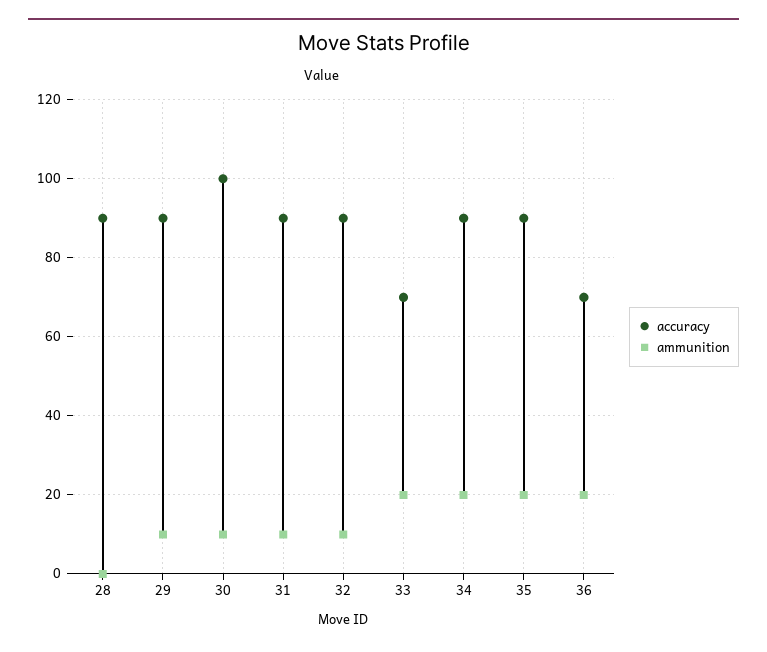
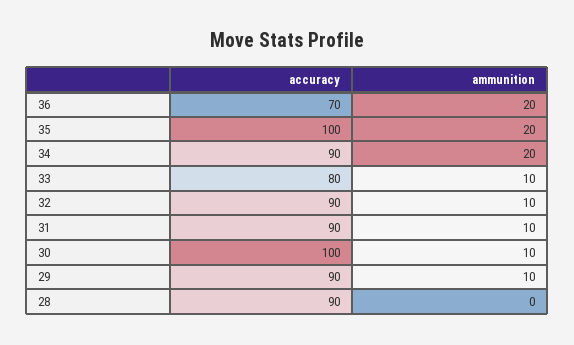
  {
    "accuracy": {
      "28": 90,
      "29": 90,
      "30": 100,
      "31": 90,
      "32": 90,
-     "33": 70,
+     "33": 80,
      "34": 90,
-     "35": 90,
+     "35": 100,
      "36": 70
    },
    "ammunition": {
      "28": 0,
      "29": 10,
      "30": 10,
      "31": 10,
      "32": 10,
-     "33": 20,
+     "33": 10,
      "34": 20,
      "35": 20,
      "36": 20
    }
  }

